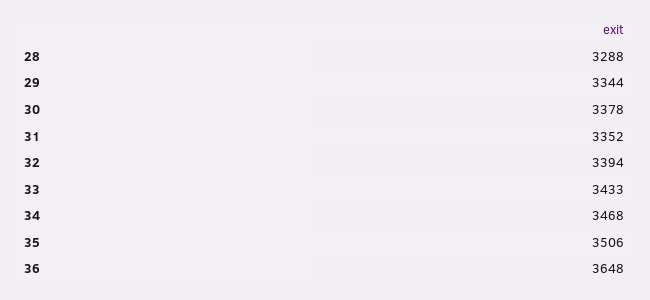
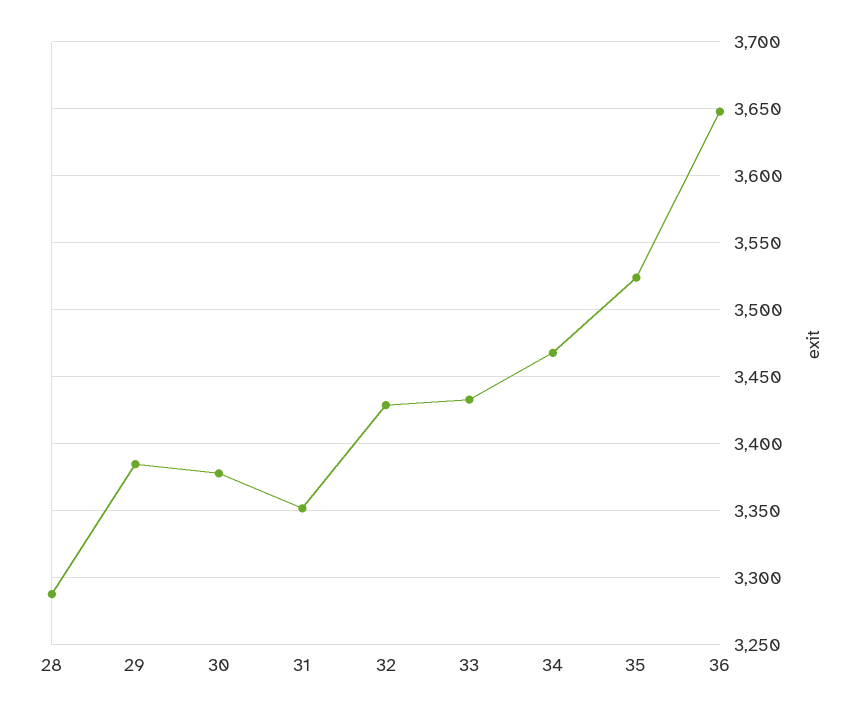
  {
    "28": 3288,
-   "29": 3344,
+   "29": 3385,
    "30": 3378,
    "31": 3352,
-   "32": 3394,
+   "32": 3430,
    "33": 3433,
    "34": 3468,
-   "35": 3506,
+   "35": 3525,
    "36": 3648
  }

